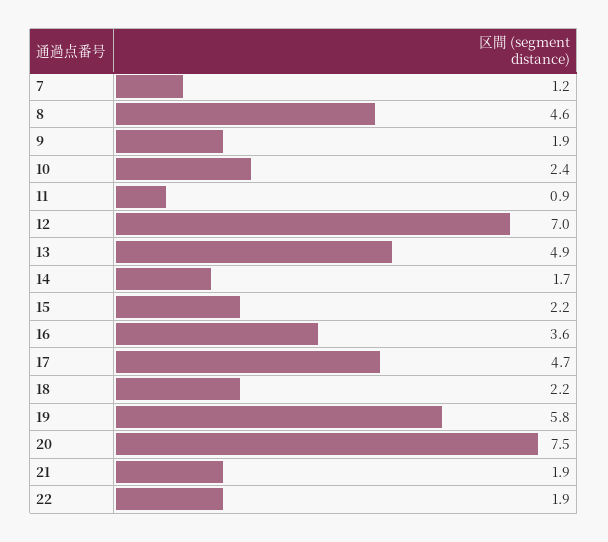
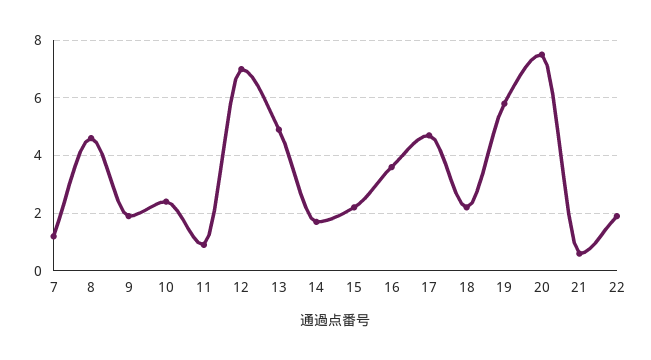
  {
    "7": 1.2,
    "8": 4.6,
    "9": 1.9,
    "10": 2.4,
    "11": 0.9,
    "12": 7,
    "13": 4.9,
    "14": 1.7,
    "15": 2.2,
    "16": 3.6,
    "17": 4.7,
    "18": 2.2,
    "19": 5.8,
    "20": 7.5,
-   "21": 1.9,
+   "21": 0.5,
    "22": 1.9
  }

